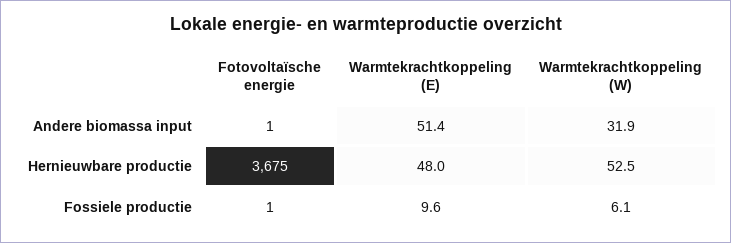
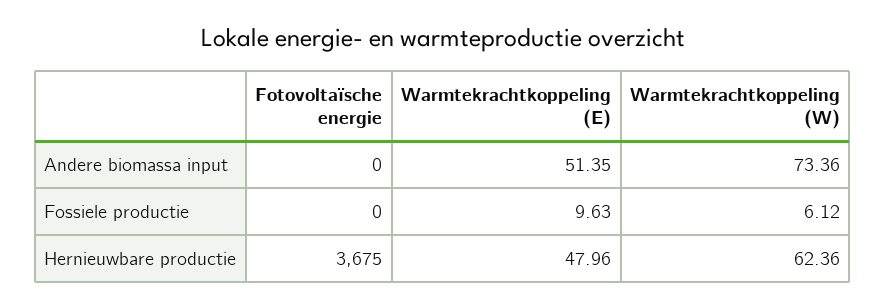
  {
    "Fotovoltaïsche energie": {
-     "Andere biomassa input": 1,
+     "Andere biomassa input": 0,
      "Hernieuwbare productie": 3675,
-     "Fossiele productie": 1
+     "Fossiele productie": 0
    },
    "Warmtekrachtkoppeling (E)": {
      "Andere biomassa input": 51.35,
      "Hernieuwbare productie": 47.96,
      "Fossiele productie": 9.63
    },
    "Warmtekrachtkoppeling (W)": {
-     "Andere biomassa input": 31.9,
+     "Andere biomassa input": 73.36,
-     "Hernieuwbare productie": 52.5,
+     "Hernieuwbare productie": 62.36,
      "Fossiele productie": 6.12
    }
  }

